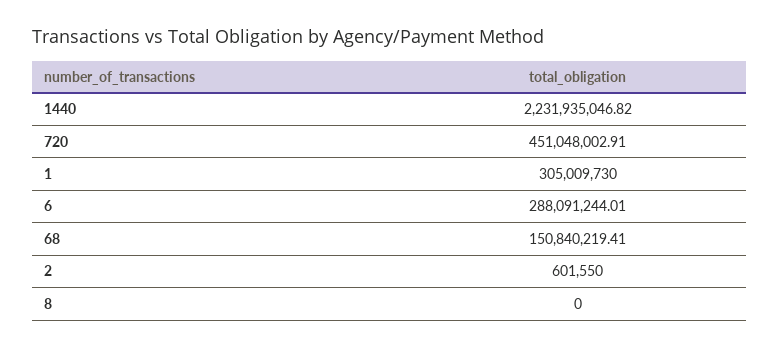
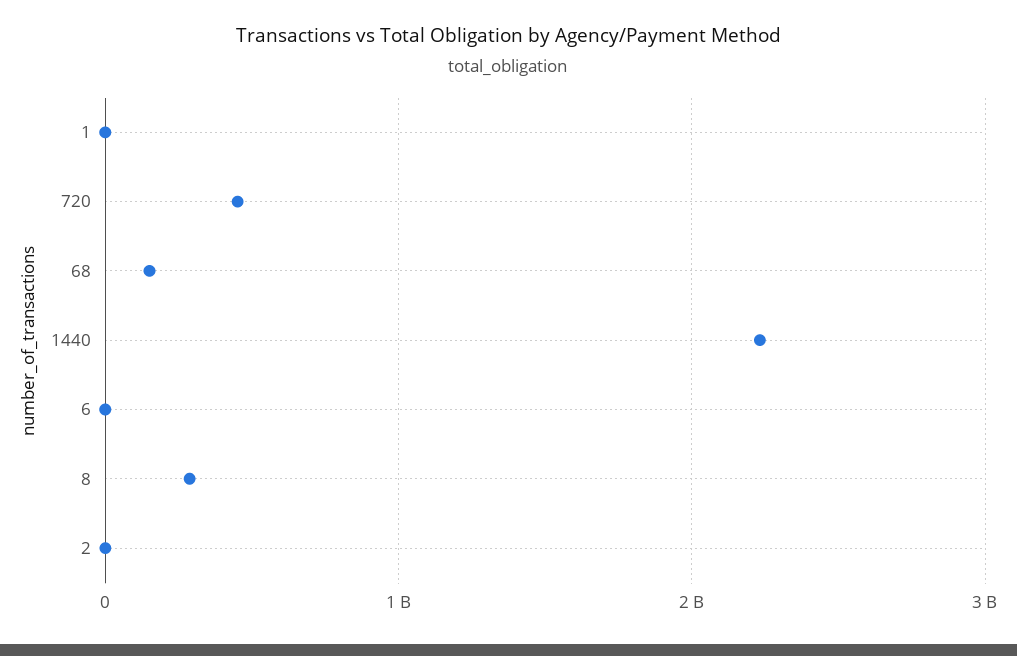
  {
    "1440": 2231935046.82,
    "720": 451048002.91,
-   "1": 305009730,
+   "1": 0,
-   "6": 288091244.01,
+   "6": 0,
    "68": 150840219.41,
    "2": 601550,
-   "8": 0
+   "8": 300000000
  }

